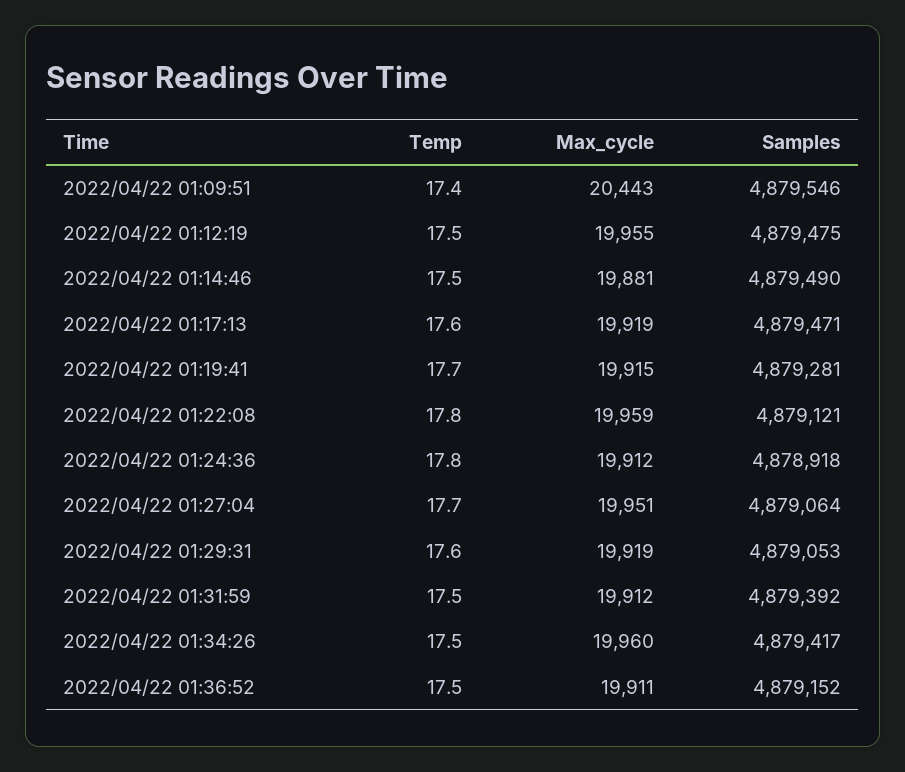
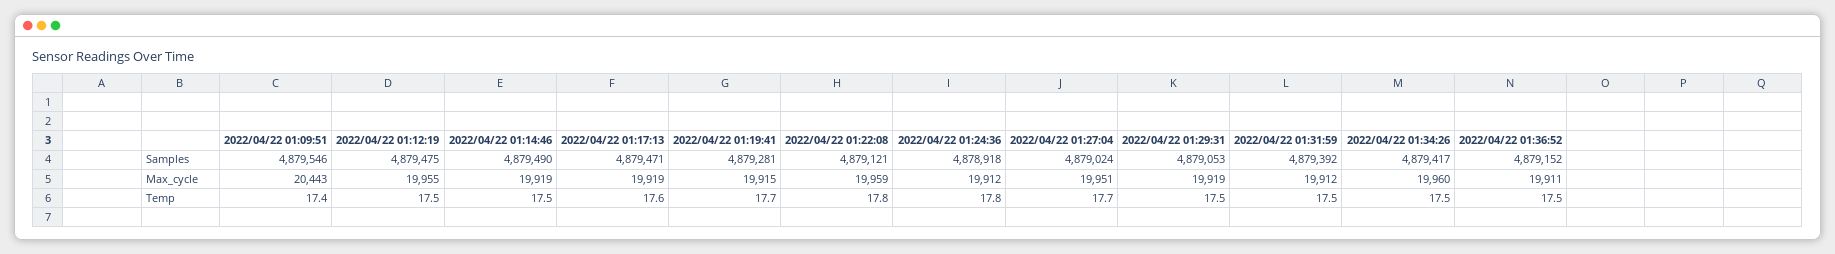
  {
    "Temp": {
      "2022/04/22 01:09:51": 17.4,
      "2022/04/22 01:12:19": 17.5,
      "2022/04/22 01:14:46": 17.5,
      "2022/04/22 01:17:13": 17.6,
      "2022/04/22 01:19:41": 17.7,
      "2022/04/22 01:22:08": 17.8,
      "2022/04/22 01:24:36": 17.8,
      "2022/04/22 01:27:04": 17.7,
-     "2022/04/22 01:29:31": 17.6,
+     "2022/04/22 01:29:31": 17.5,
      "2022/04/22 01:31:59": 17.5,
      "2022/04/22 01:34:26": 17.5,
      "2022/04/22 01:36:52": 17.5
    },
    "Max_cycle": {
      "2022/04/22 01:09:51": 20443,
      "2022/04/22 01:12:19": 19955,
-     "2022/04/22 01:14:46": 19881,
+     "2022/04/22 01:14:46": 19919,
      "2022/04/22 01:17:13": 19919,
      "2022/04/22 01:19:41": 19915,
      "2022/04/22 01:22:08": 19959,
      "2022/04/22 01:24:36": 19912,
      "2022/04/22 01:27:04": 19951,
      "2022/04/22 01:29:31": 19919,
      "2022/04/22 01:31:59": 19912,
      "2022/04/22 01:34:26": 19960,
      "2022/04/22 01:36:52": 19911
    },
    "Samples": {
      "2022/04/22 01:09:51": 4879546,
      "2022/04/22 01:12:19": 4879475,
      "2022/04/22 01:14:46": 4879490,
      "2022/04/22 01:17:13": 4879471,
      "2022/04/22 01:19:41": 4879281,
      "2022/04/22 01:22:08": 4879121,
      "2022/04/22 01:24:36": 4878918,
-     "2022/04/22 01:27:04": 4879064,
+     "2022/04/22 01:27:04": 4879024,
      "2022/04/22 01:29:31": 4879053,
      "2022/04/22 01:31:59": 4879392,
      "2022/04/22 01:34:26": 4879417,
      "2022/04/22 01:36:52": 4879152
    }
  }

